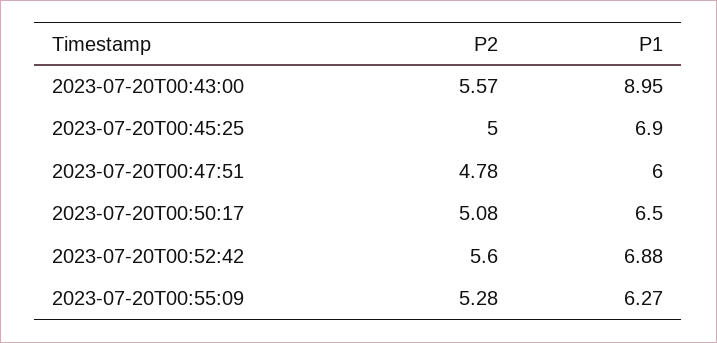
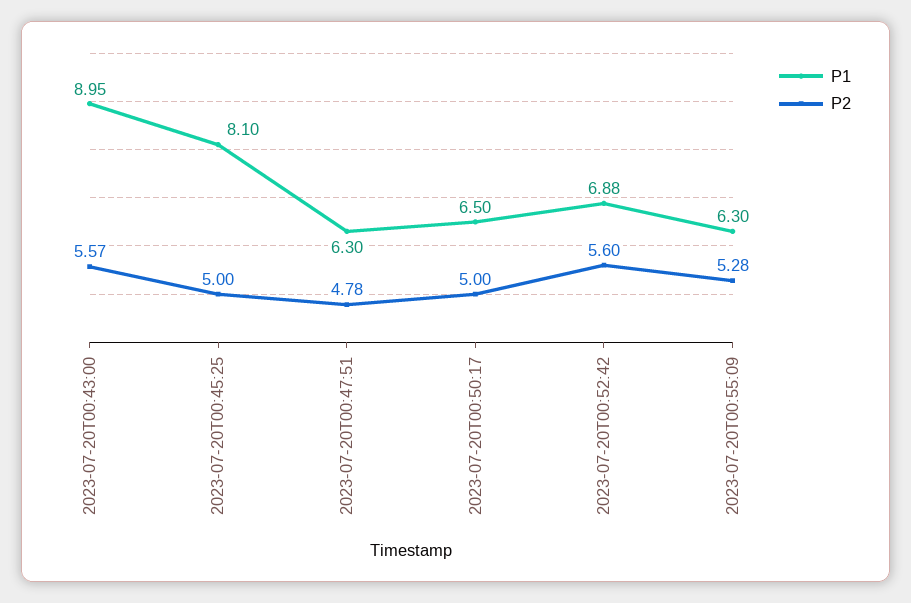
  {
    "P2": {
      "2023-07-20T00:43:00": 5.57,
      "2023-07-20T00:45:25": 5,
      "2023-07-20T00:47:51": 4.78,
-     "2023-07-20T00:50:17": 5.08,
+     "2023-07-20T00:50:17": 5,
      "2023-07-20T00:52:42": 5.6,
      "2023-07-20T00:55:09": 5.28
    },
    "P1": {
      "2023-07-20T00:43:00": 8.95,
-     "2023-07-20T00:45:25": 6.9,
+     "2023-07-20T00:45:25": 8.1,
-     "2023-07-20T00:47:51": 6,
+     "2023-07-20T00:47:51": 6.3,
      "2023-07-20T00:50:17": 6.5,
      "2023-07-20T00:52:42": 6.88,
-     "2023-07-20T00:55:09": 6.27
+     "2023-07-20T00:55:09": 6.3
    }
  }

